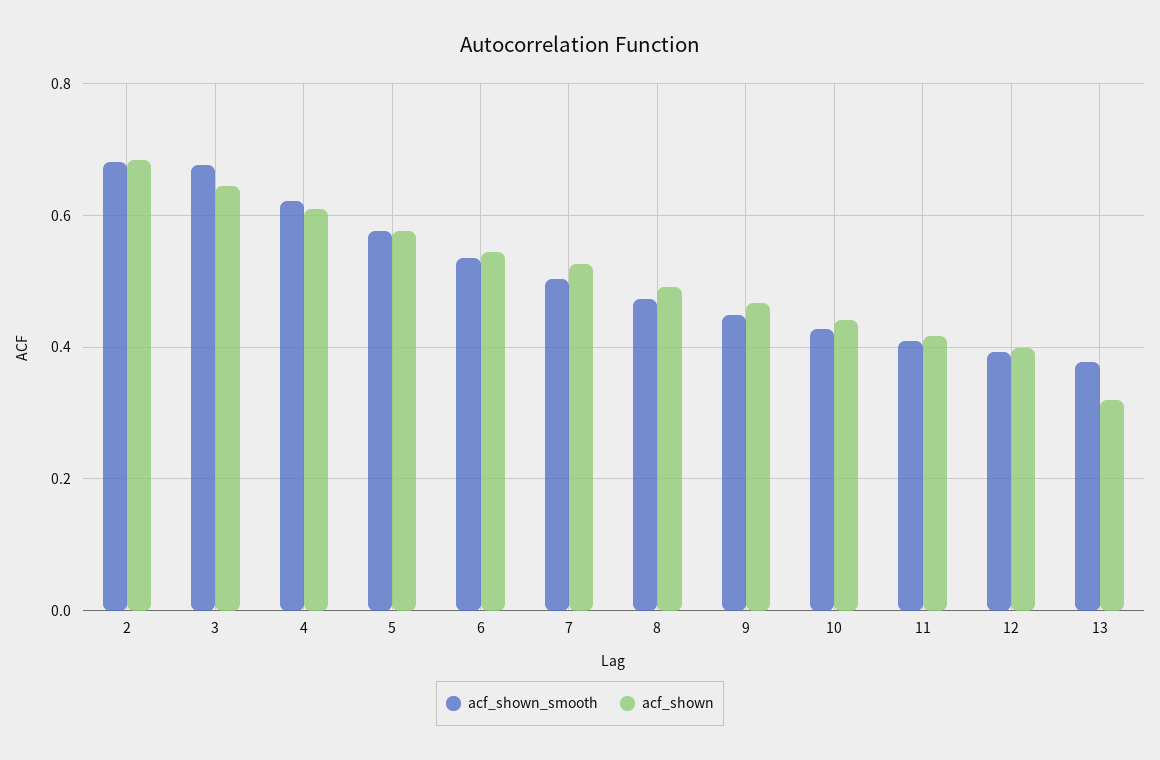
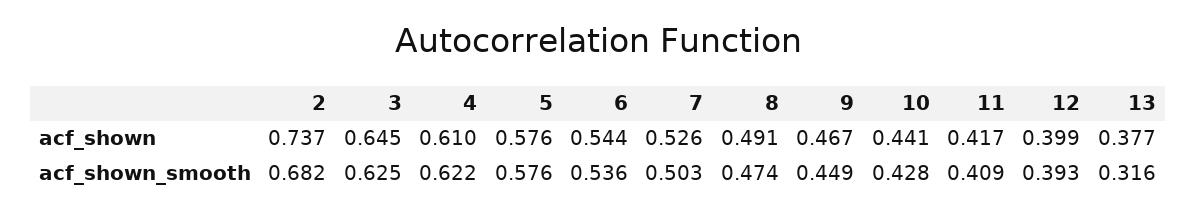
  {
    "acf_shown_smooth": {
      "2": 0.682,
-     "3": 0.68,
+     "3": 0.625,
      "4": 0.622,
      "5": 0.576,
      "6": 0.536,
      "7": 0.503,
      "8": 0.474,
      "9": 0.449,
      "10": 0.428,
      "11": 0.409,
      "12": 0.393,
-     "13": 0.38
+     "13": 0.316
    },
    "acf_shown": {
-     "2": 0.68,
+     "2": 0.737,
      "3": 0.645,
      "4": 0.61,
      "5": 0.576,
      "6": 0.544,
      "7": 0.526,
      "8": 0.491,
      "9": 0.467,
      "10": 0.441,
      "11": 0.417,
      "12": 0.399,
-     "13": 0.32
+     "13": 0.377
    }
  }

